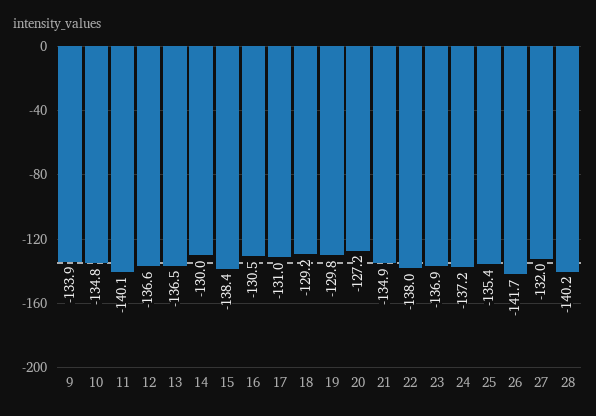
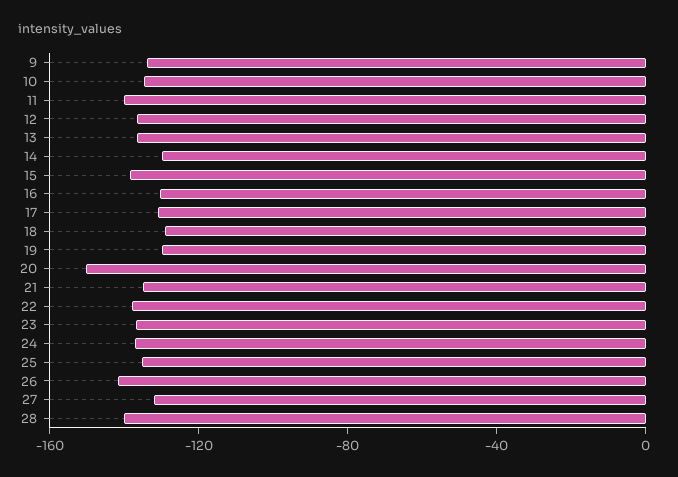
  {
    "9": -133.9,
    "10": -134.8,
    "11": -140.1,
    "12": -136.6,
    "13": -136.5,
    "14": -130,
    "15": -138.4,
    "16": -130.5,
    "17": -131,
    "18": -129.2,
    "19": -129.8,
-   "20": -127.2,
+   "20": -150,
    "21": -134.9,
    "22": -138,
    "23": -136.9,
    "24": -137.2,
    "25": -135.4,
    "26": -141.7,
    "27": -132,
    "28": -140.2
  }

